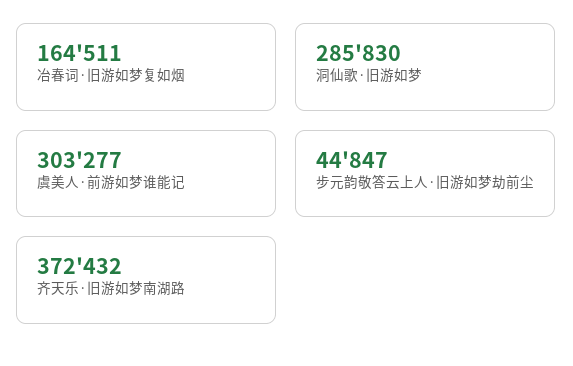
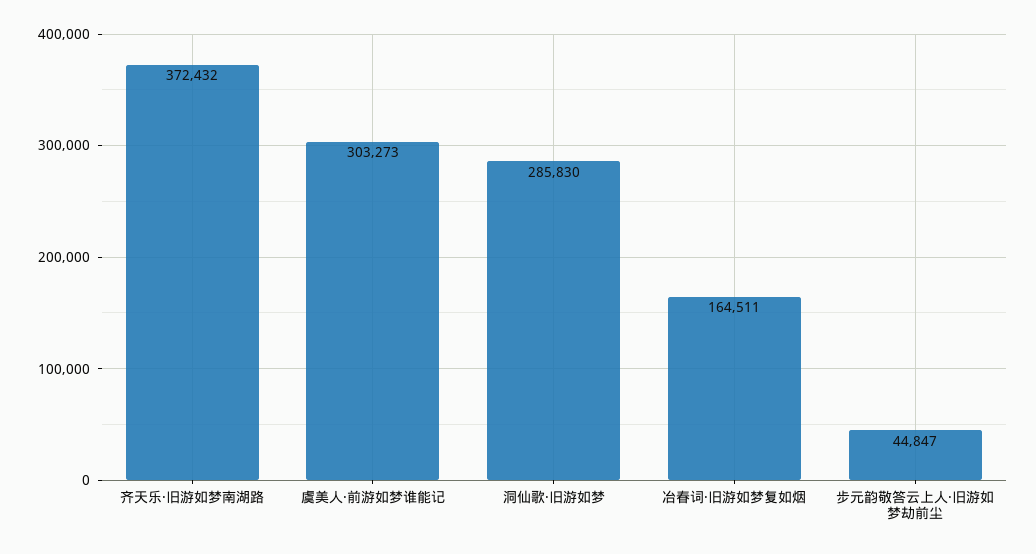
  {
    "冶春词·旧游如梦复如烟": 164511,
    "洞仙歌·旧游如梦": 285830,
-   "虞美人·前游如梦谁能记": 303277,
+   "虞美人·前游如梦谁能记": 303273,
    "步元韵敬答云上人·旧游如梦劫前尘": 44847,
    "齐天乐·旧游如梦南湖路": 372432
  }

